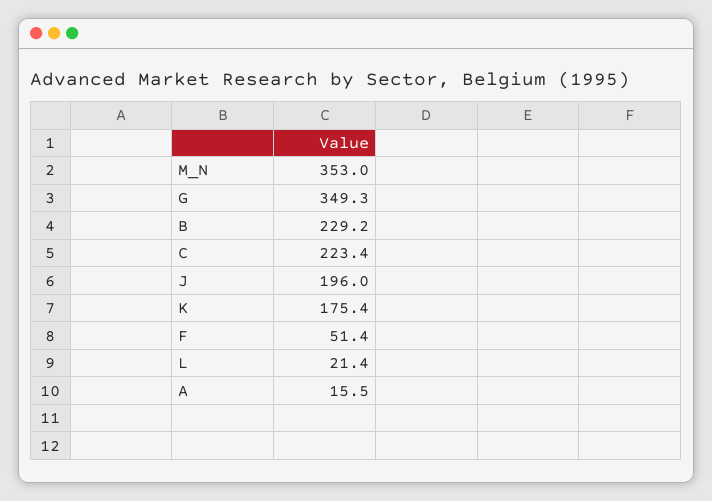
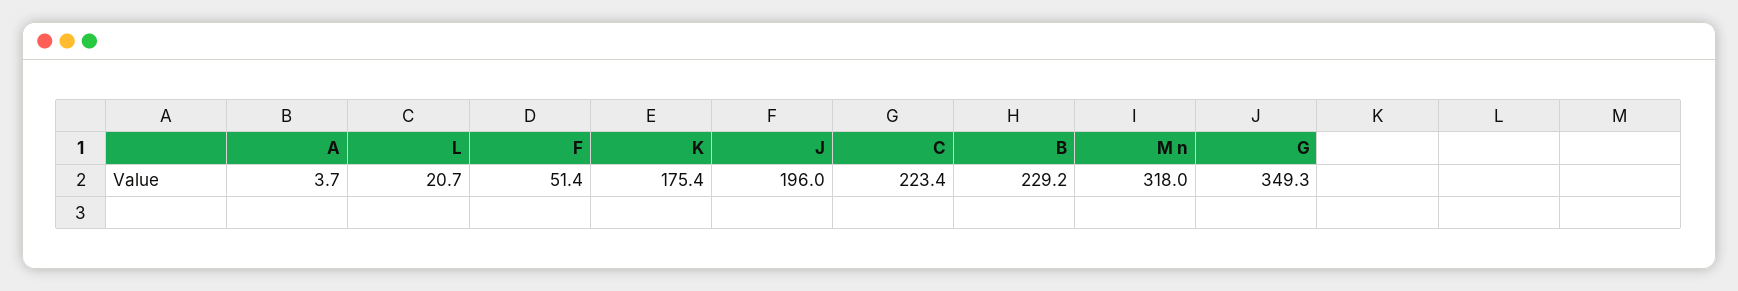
  {
-   "M_N": 353,
+   "M_N": 318,
    "G": 349.3,
    "B": 229.2,
    "C": 223.4,
    "J": 196,
    "K": 175.4,
    "F": 51.4,
-   "L": 21.4,
+   "L": 20.7,
-   "A": 15.5
+   "A": 3.7
  }

